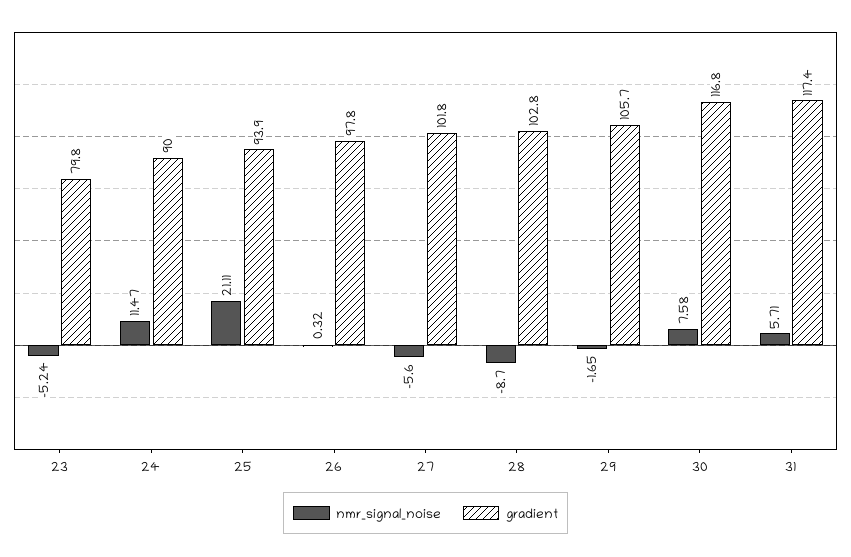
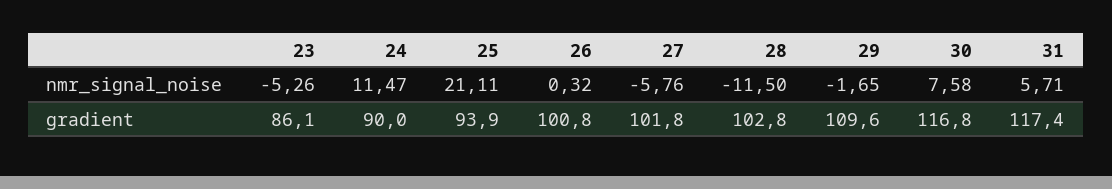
  {
    "nmr_signal_noise": {
-     "23": -5.24,
+     "23": -5.26,
      "24": 11.47,
      "25": 21.11,
      "26": 0.32,
-     "27": -5.6,
+     "27": -5.76,
-     "28": -8.7,
+     "28": -11.5,
      "29": -1.65,
      "30": 7.58,
      "31": 5.71
    },
    "gradient": {
-     "23": 79.8,
+     "23": 86.1,
      "24": 90,
      "25": 93.9,
-     "26": 97.8,
+     "26": 100.8,
      "27": 101.8,
      "28": 102.8,
-     "29": 105.7,
+     "29": 109.6,
      "30": 116.8,
      "31": 117.4
    }
  }

